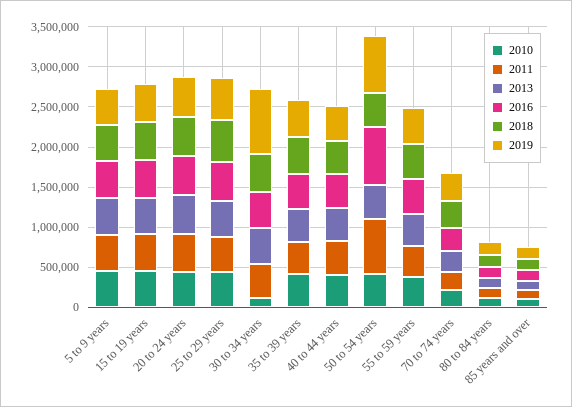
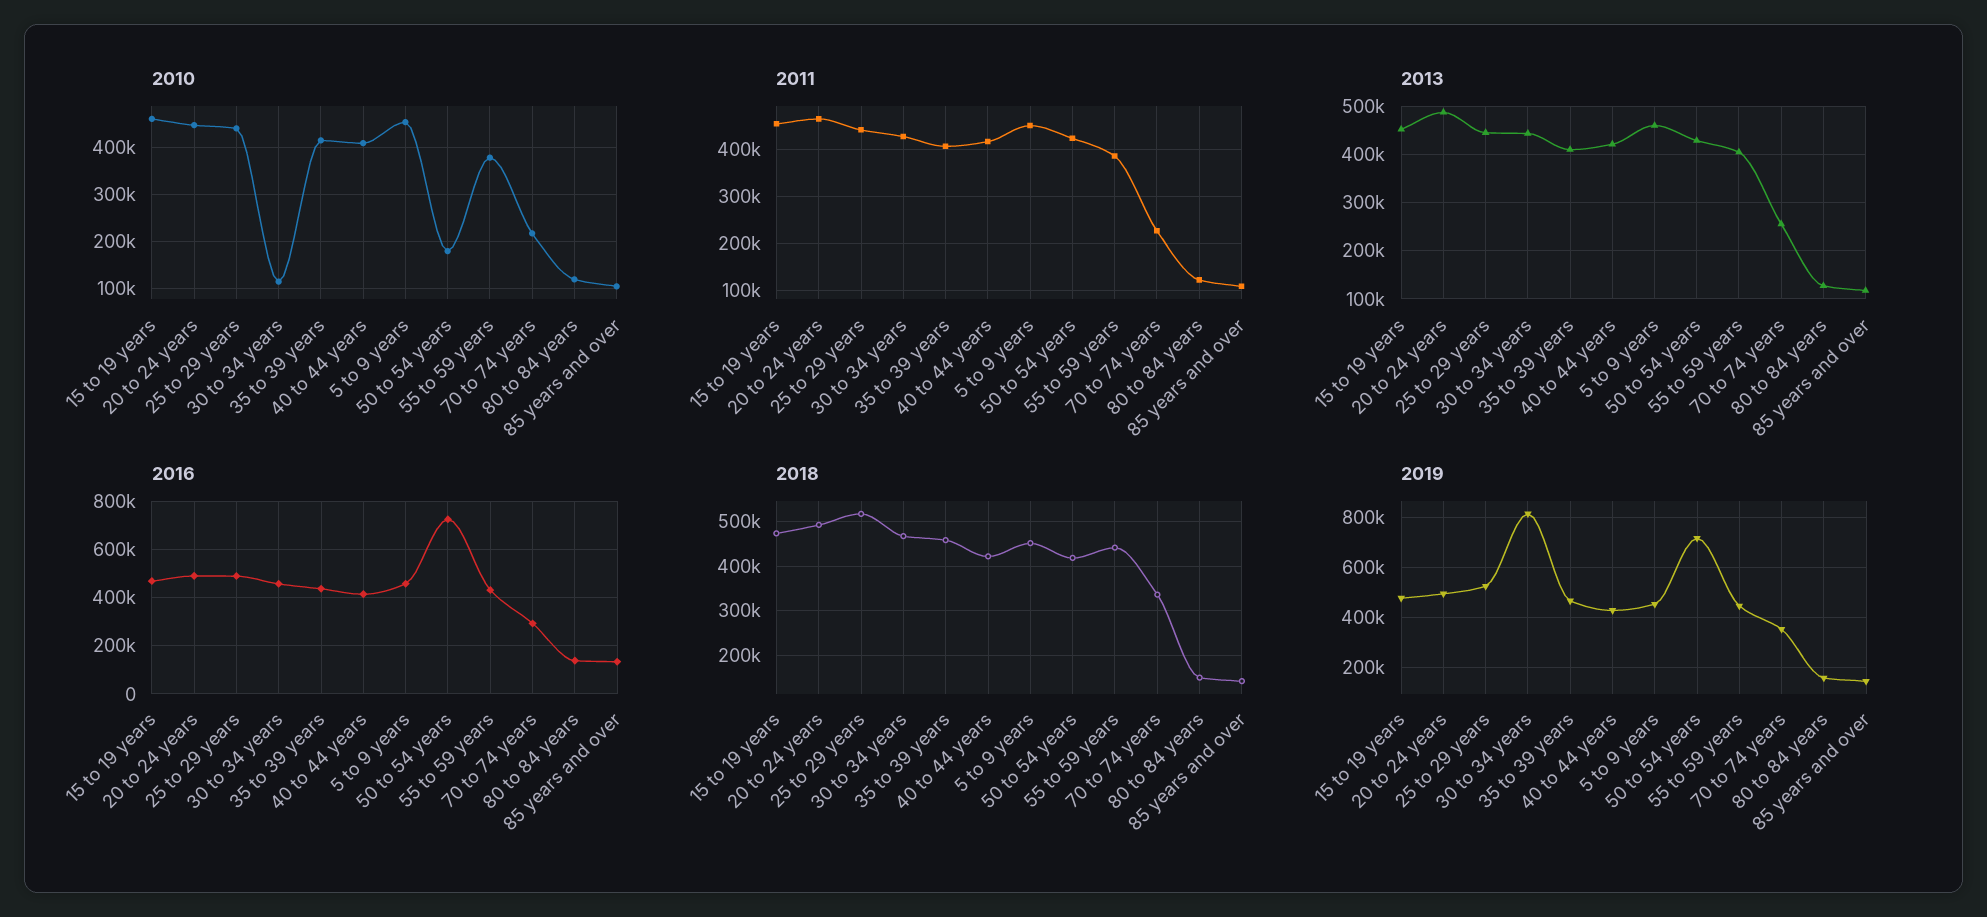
  {
    "2010": {
      "5 to 9 years": 460000,
      "15 to 19 years": 460000,
      "20 to 24 years": 440000,
      "25 to 29 years": 440000,
      "30 to 34 years": 120000,
      "35 to 39 years": 420000,
      "40 to 44 years": 400000,
-     "50 to 54 years": 400000,
+     "50 to 54 years": 180000,
      "55 to 59 years": 380000,
      "70 to 74 years": 220000,
      "80 to 84 years": 120000,
      "85 years and over": 100000
    },
    "2011": {
      "5 to 9 years": 460000,
      "15 to 19 years": 460000,
      "20 to 24 years": 460000,
      "25 to 29 years": 440000,
      "30 to 34 years": 420000,
      "35 to 39 years": 400000,
      "40 to 44 years": 420000,
-     "50 to 54 years": 700000,
+     "50 to 54 years": 420000,
      "55 to 59 years": 380000,
      "70 to 74 years": 220000,
      "80 to 84 years": 120000,
      "85 years and over": 100000
    },
    "2013": {
      "5 to 9 years": 460000,
      "15 to 19 years": 460000,
      "20 to 24 years": 480000,
      "25 to 29 years": 440000,
      "30 to 34 years": 440000,
      "35 to 39 years": 400000,
      "40 to 44 years": 420000,
      "50 to 54 years": 420000,
      "55 to 59 years": 400000,
      "70 to 74 years": 260000,
      "80 to 84 years": 120000,
      "85 years and over": 120000
    },
    "2016": {
      "5 to 9 years": 450000,
      "15 to 19 years": 475000,
      "20 to 24 years": 500000,
      "25 to 29 years": 500000,
      "30 to 34 years": 450000,
      "35 to 39 years": 425000,
      "40 to 44 years": 425000,
      "50 to 54 years": 725000,
      "55 to 59 years": 425000,
      "70 to 74 years": 300000,
      "80 to 84 years": 150000,
      "85 years and over": 125000
    },
    "2018": {
      "5 to 9 years": 460000,
      "15 to 19 years": 480000,
      "20 to 24 years": 500000,
      "25 to 29 years": 520000,
      "30 to 34 years": 460000,
      "35 to 39 years": 460000,
      "40 to 44 years": 420000,
      "50 to 54 years": 420000,
      "55 to 59 years": 440000,
      "70 to 74 years": 340000,
      "80 to 84 years": 160000,
      "85 years and over": 140000
    },
    "2019": {
      "5 to 9 years": 450000,
      "15 to 19 years": 475000,
      "20 to 24 years": 500000,
      "25 to 29 years": 525000,
      "30 to 34 years": 825000,
      "35 to 39 years": 475000,
      "40 to 44 years": 425000,
      "50 to 54 years": 725000,
      "55 to 59 years": 450000,
      "70 to 74 years": 350000,
      "80 to 84 years": 150000,
      "85 years and over": 150000
    }
  }

